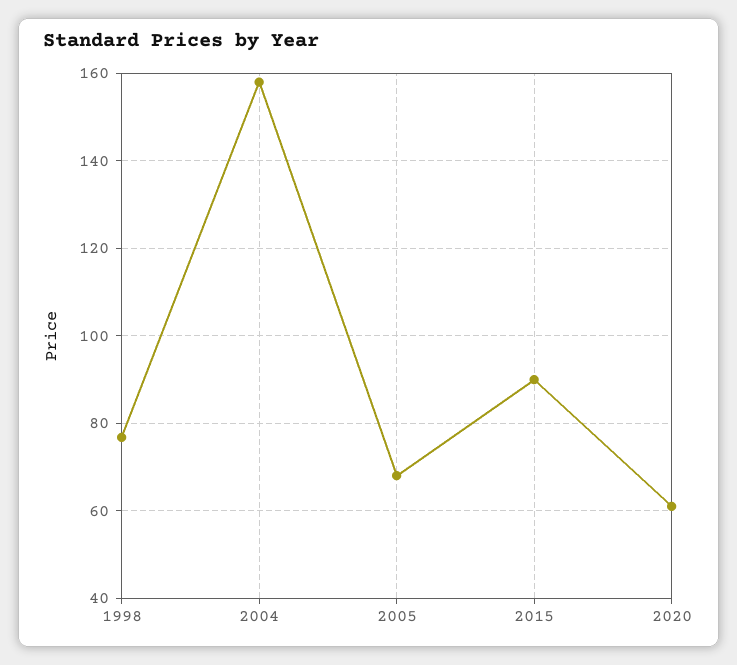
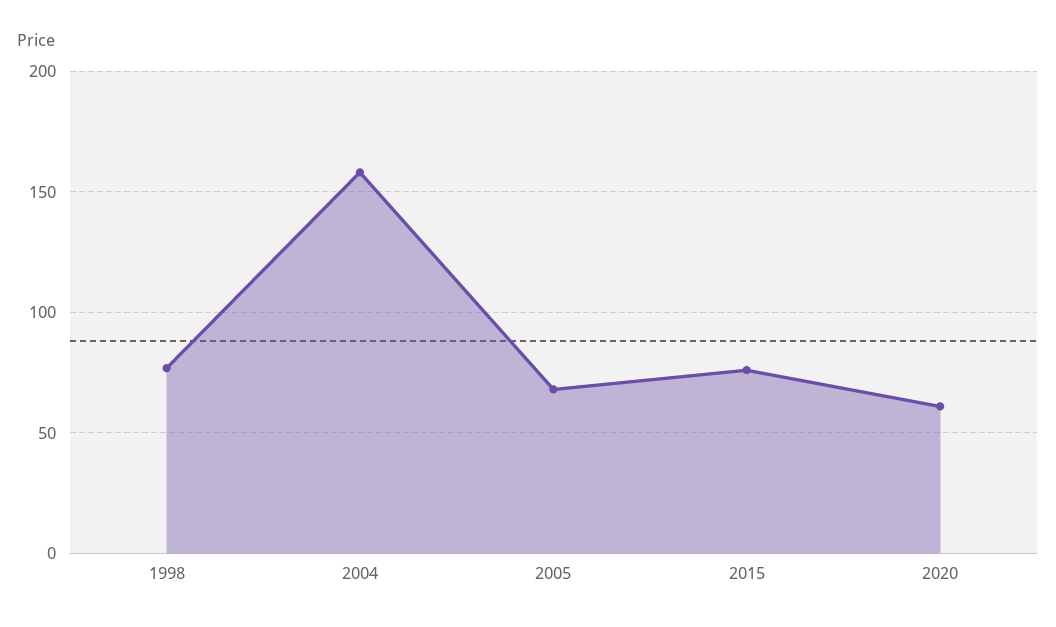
  {
    "1998": 76,
    "2004": 158,
    "2005": 68,
-   "2015": 90,
+   "2015": 75,
    "2020": 62
  }

